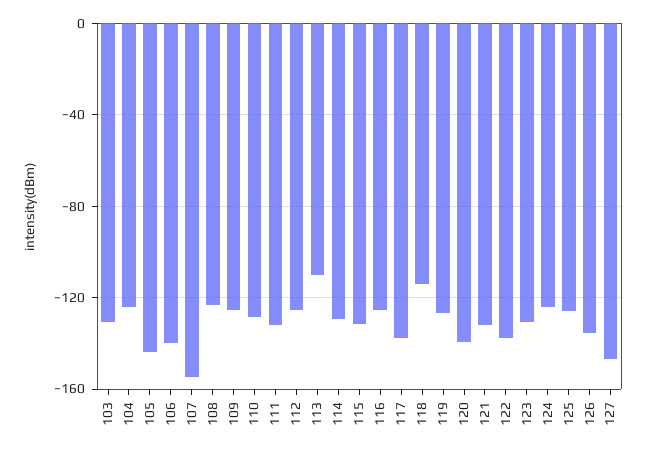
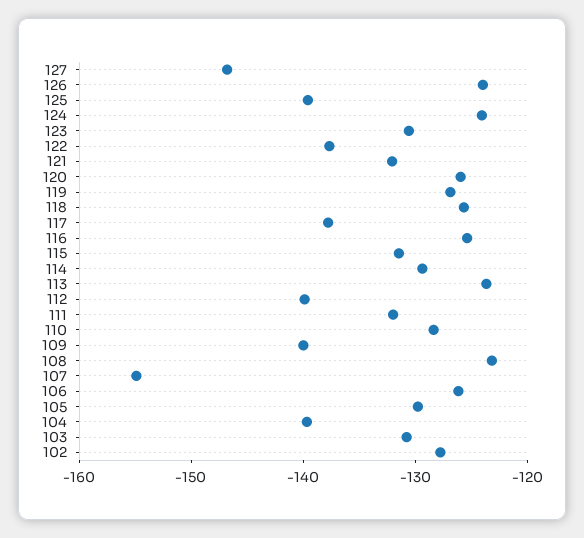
  {
    "103": -130,
-   "104": -125,
+   "104": -140,
-   "105": -145,
+   "105": -130,
-   "106": -140,
+   "106": -126,
    "107": -154,
    "108": -124,
-   "109": -125,
+   "109": -140,
    "110": -128,
    "111": -132,
-   "112": -125,
+   "112": -140,
-   "113": -110,
+   "113": -124,
    "114": -130,
    "115": -132,
    "116": -126,
    "117": -138,
-   "118": -115,
+   "118": -126,
    "119": -126,
-   "120": -140,
+   "120": -126,
    "121": -132,
    "122": -138,
    "123": -130,
    "124": -124,
-   "125": -125,
+   "125": -140,
-   "126": -135,
+   "126": -124,
-   "127": -146
+   "127": -146,
+   "102": -128
  }

